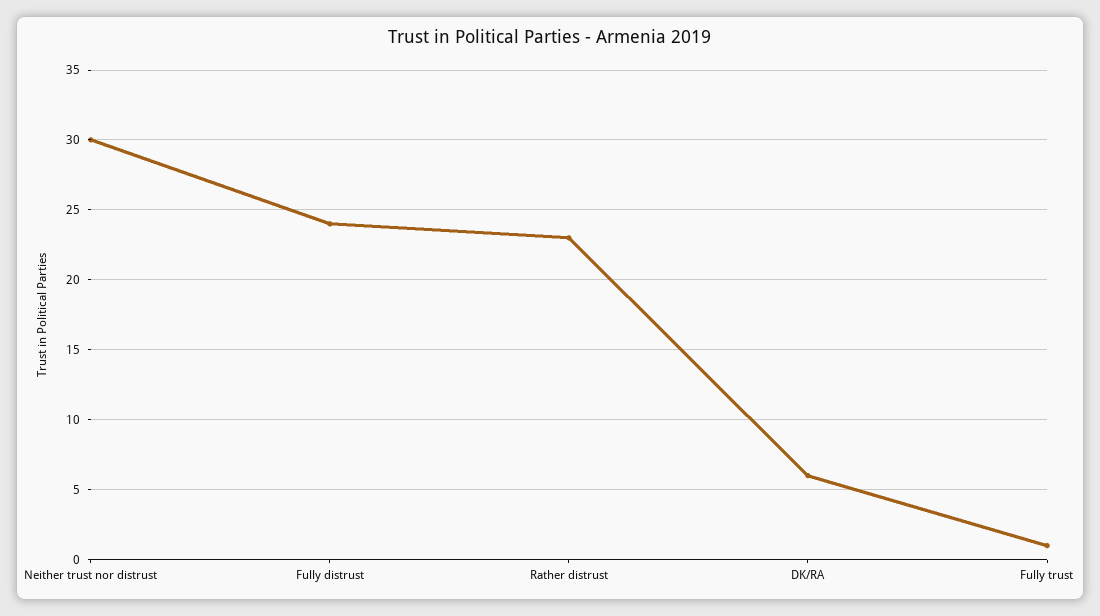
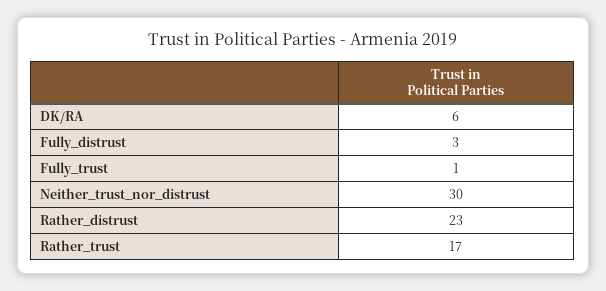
  {
    "Neither trust nor distrust": 30,
-   "Fully distrust": 24,
+   "Fully distrust": 3,
    "Rather distrust": 23,
    "DK/RA": 6,
-   "Fully trust": 1
+   "Fully trust": 1,
+   "Rather_trust": 17
  }

